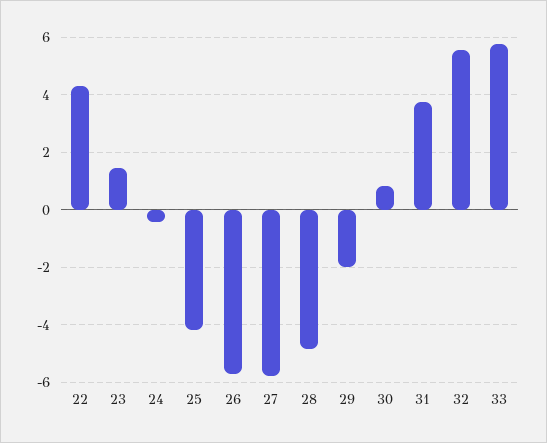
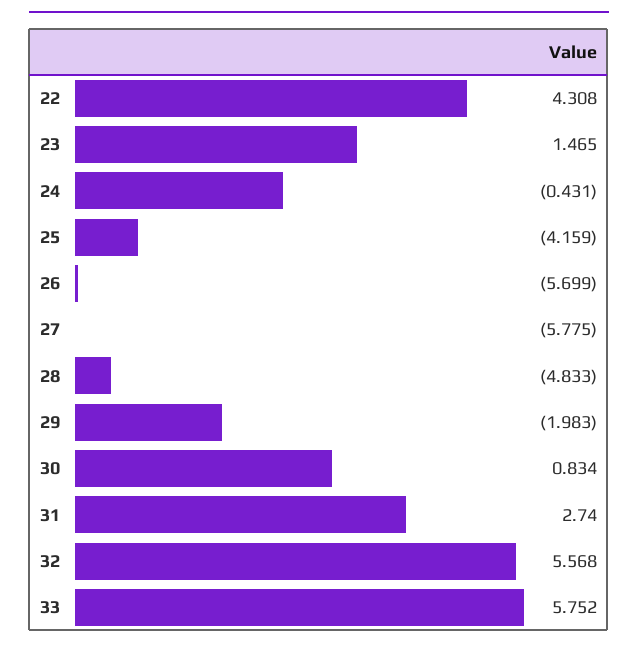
  {
    "22": 4.308,
    "23": 1.465,
    "24": -0.431,
    "25": -4.159,
    "26": -5.699,
    "27": -5.775,
    "28": -4.833,
    "29": -1.983,
    "30": 0.834,
-   "31": 3.75,
+   "31": 2.74,
    "32": 5.568,
    "33": 5.752
  }

